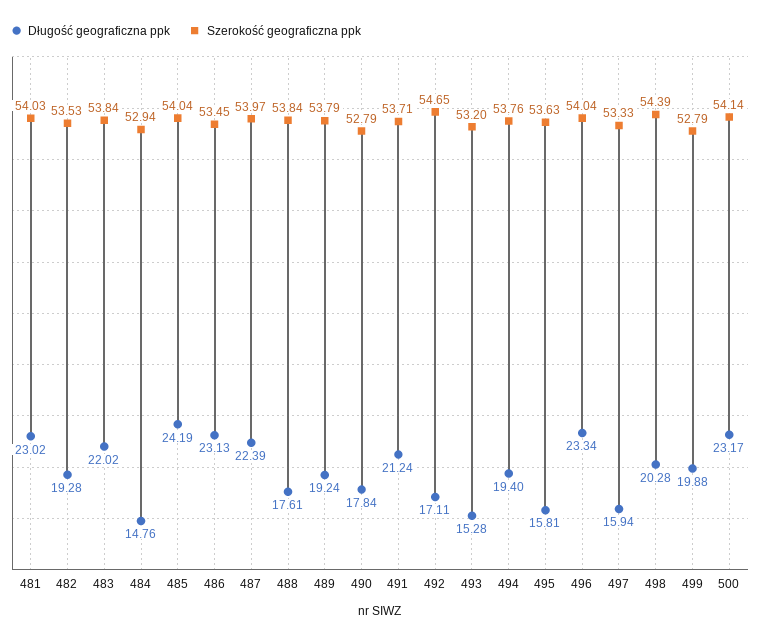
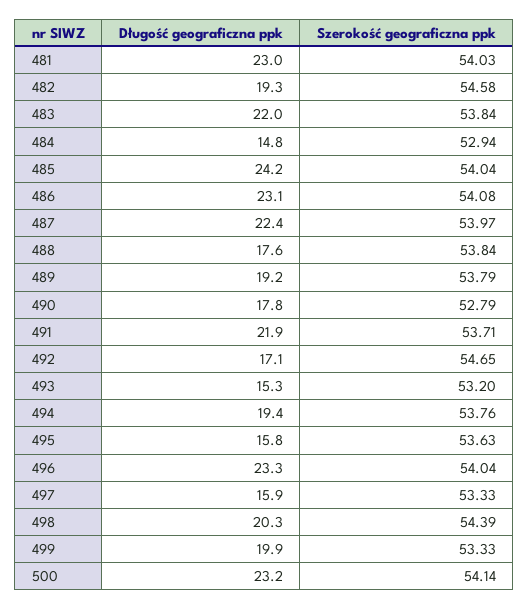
  {
    "Długość geograficzna ppk": {
      "481": 23.02,
      "482": 19.28,
      "483": 22.02,
      "484": 14.76,
      "485": 24.19,
      "486": 23.13,
      "487": 22.39,
      "488": 17.61,
      "489": 19.24,
      "490": 17.84,
-     "491": 21.24,
+     "491": 21.9,
      "492": 17.11,
      "493": 15.28,
      "494": 19.4,
      "495": 15.81,
      "496": 23.34,
      "497": 15.94,
      "498": 20.28,
      "499": 19.88,
      "500": 23.17
    },
    "Szerokość geograficzna ppk": {
      "481": 54.03,
-     "482": 53.53,
+     "482": 54.58,
      "483": 53.84,
      "484": 52.94,
      "485": 54.04,
-     "486": 53.45,
+     "486": 54.08,
      "487": 53.97,
      "488": 53.84,
      "489": 53.79,
      "490": 52.79,
      "491": 53.71,
      "492": 54.65,
      "493": 53.2,
      "494": 53.76,
      "495": 53.63,
      "496": 54.04,
      "497": 53.33,
      "498": 54.39,
-     "499": 52.79,
+     "499": 53.33,
      "500": 54.14
    }
  }

